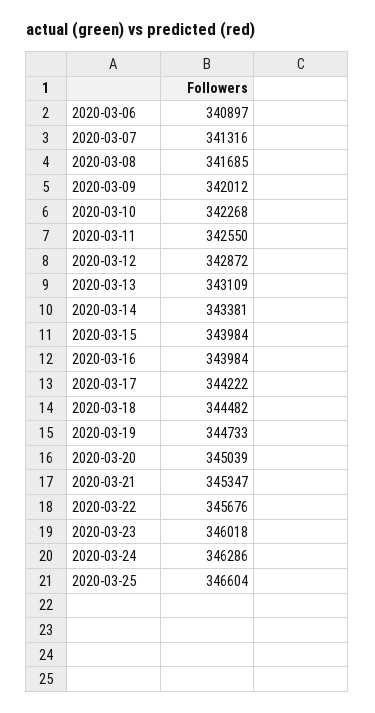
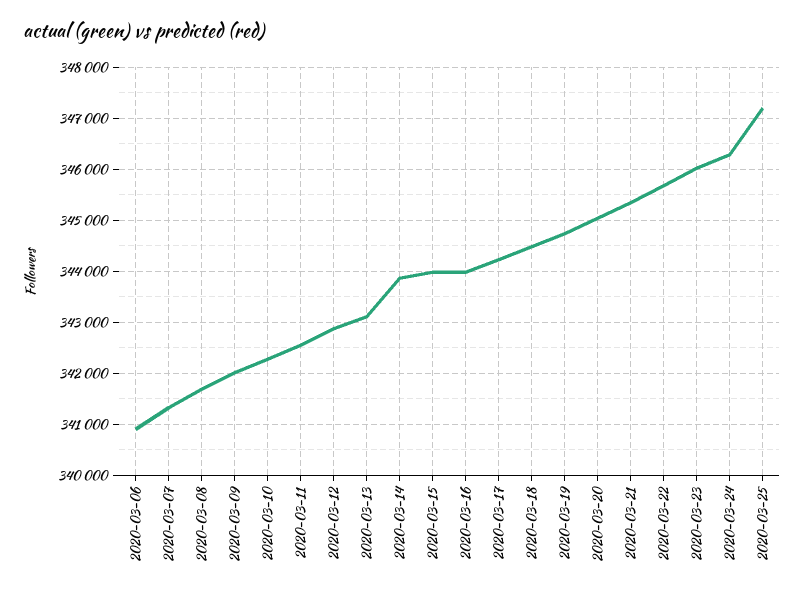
  {
    "2020-03-06": 340897,
    "2020-03-07": 341316,
    "2020-03-08": 341685,
    "2020-03-09": 342012,
    "2020-03-10": 342268,
    "2020-03-11": 342550,
    "2020-03-12": 342872,
    "2020-03-13": 343109,
-   "2020-03-14": 343381,
+   "2020-03-14": 343800,
    "2020-03-15": 343984,
    "2020-03-16": 343984,
    "2020-03-17": 344222,
    "2020-03-18": 344482,
    "2020-03-19": 344733,
    "2020-03-20": 345039,
    "2020-03-21": 345347,
    "2020-03-22": 345676,
    "2020-03-23": 346018,
    "2020-03-24": 346286,
-   "2020-03-25": 346604
+   "2020-03-25": 347200
  }

